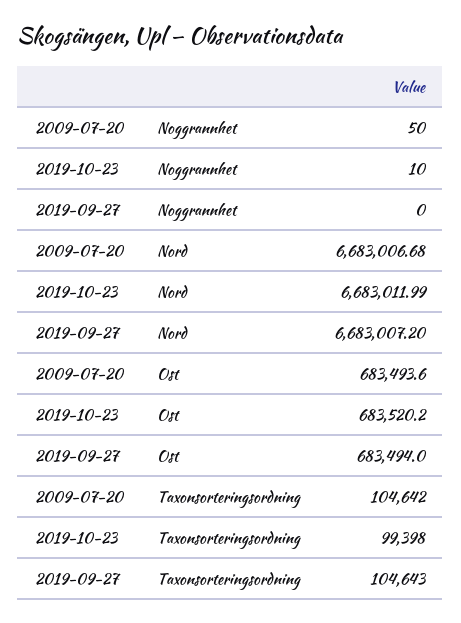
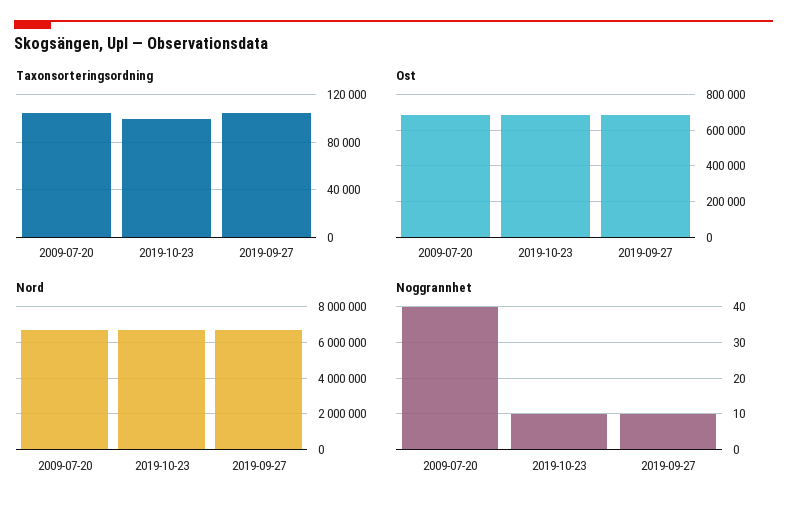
  {
    "Noggrannhet": {
-     "2009-07-20": 50,
+     "2009-07-20": 40,
      "2019-10-23": 10,
-     "2019-09-27": 0
+     "2019-09-27": 10
    },
    "Nord": {
      "2009-07-20": 6683006.68,
      "2019-10-23": 6683011.99,
      "2019-09-27": 6683007.2
    },
    "Ost": {
      "2009-07-20": 683493.6,
      "2019-10-23": 683520.2,
      "2019-09-27": 683494
    },
    "Taxonsorteringsordning": {
      "2009-07-20": 104642,
      "2019-10-23": 99398,
      "2019-09-27": 104643
    }
  }

